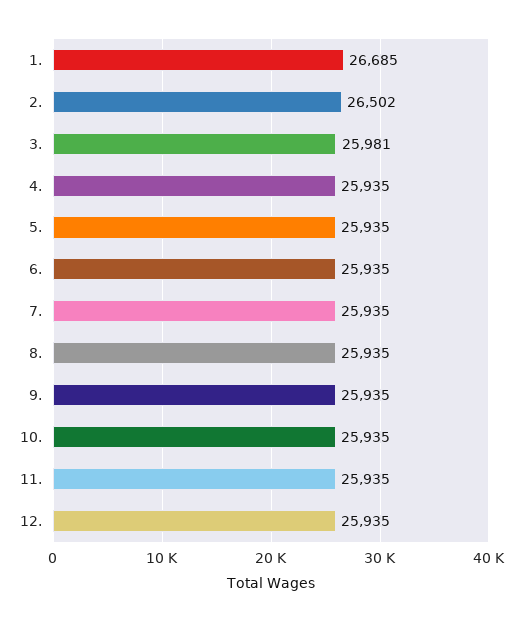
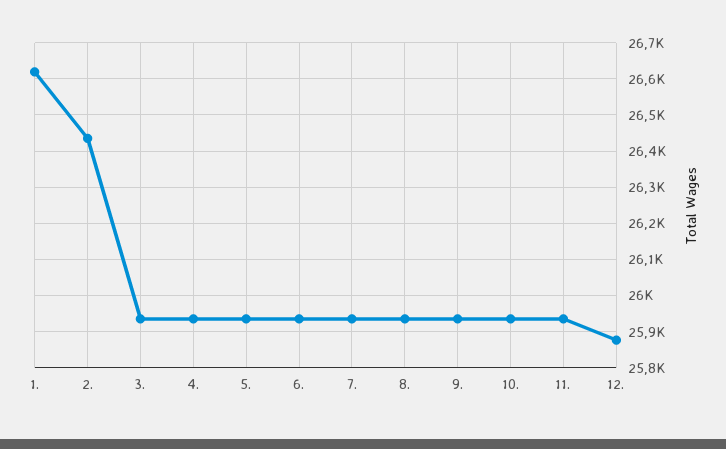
  {
-   "1.": 26685,
+   "1.": 26620,
-   "2.": 26502,
+   "2.": 26440,
-   "3.": 25981,
+   "3.": 25940,
    "4.": 25935,
    "5.": 25935,
    "6.": 25935,
    "7.": 25935,
    "8.": 25935,
    "9.": 25935,
    "10.": 25935,
    "11.": 25935,
-   "12.": 25935
+   "12.": 25880
  }

